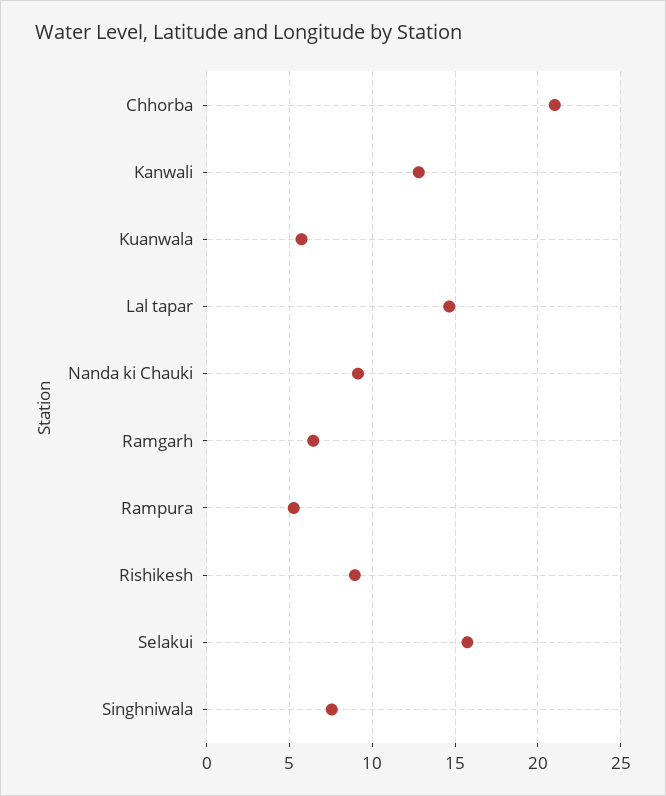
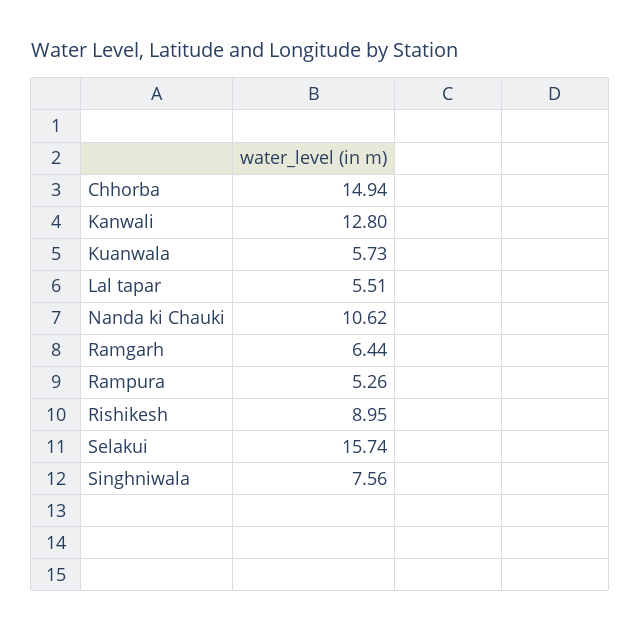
  {
-   "Chhorba": 21,
+   "Chhorba": 14.94,
    "Kanwali": 12.8,
    "Kuanwala": 5.73,
-   "Lal tapar": 14.5,
+   "Lal tapar": 5.51,
-   "Nanda ki Chauki": 9,
+   "Nanda ki Chauki": 10.62,
    "Ramgarh": 6.44,
    "Rampura": 5.26,
    "Rishikesh": 8.95,
    "Selakui": 15.74,
    "Singhniwala": 7.56
  }

